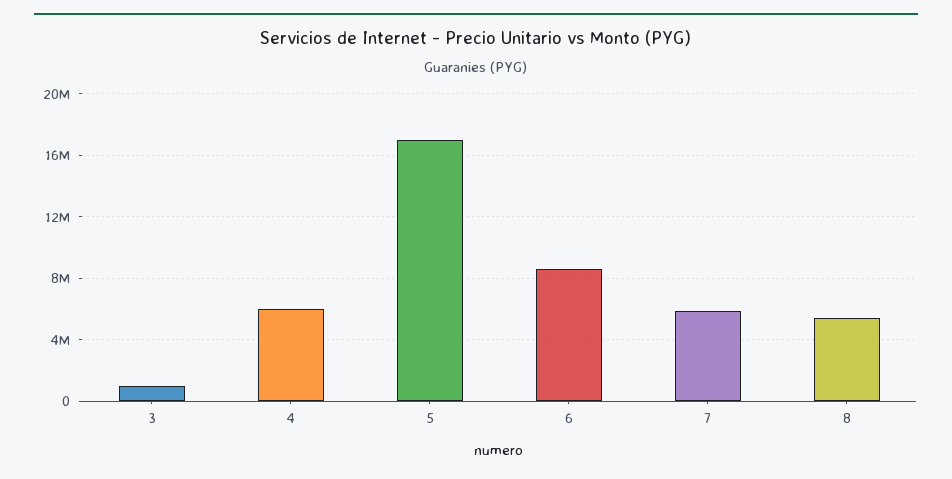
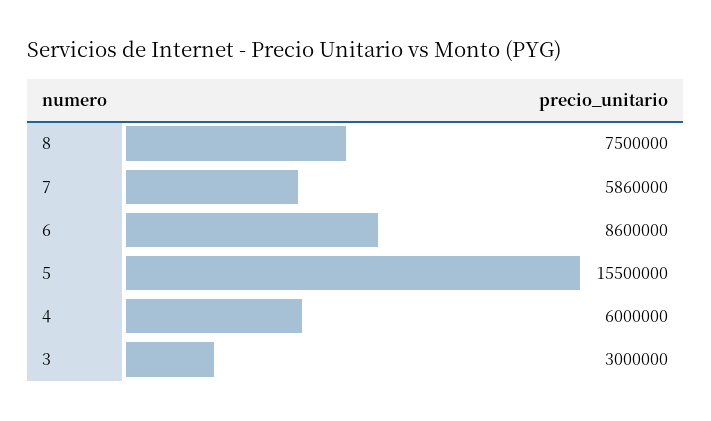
  {
-   "3": 1000000,
+   "3": 3000000,
    "4": 6000000,
-   "5": 17000000,
+   "5": 15500000,
    "6": 8600000,
    "7": 5860000,
-   "8": 5500000
+   "8": 7500000
  }

